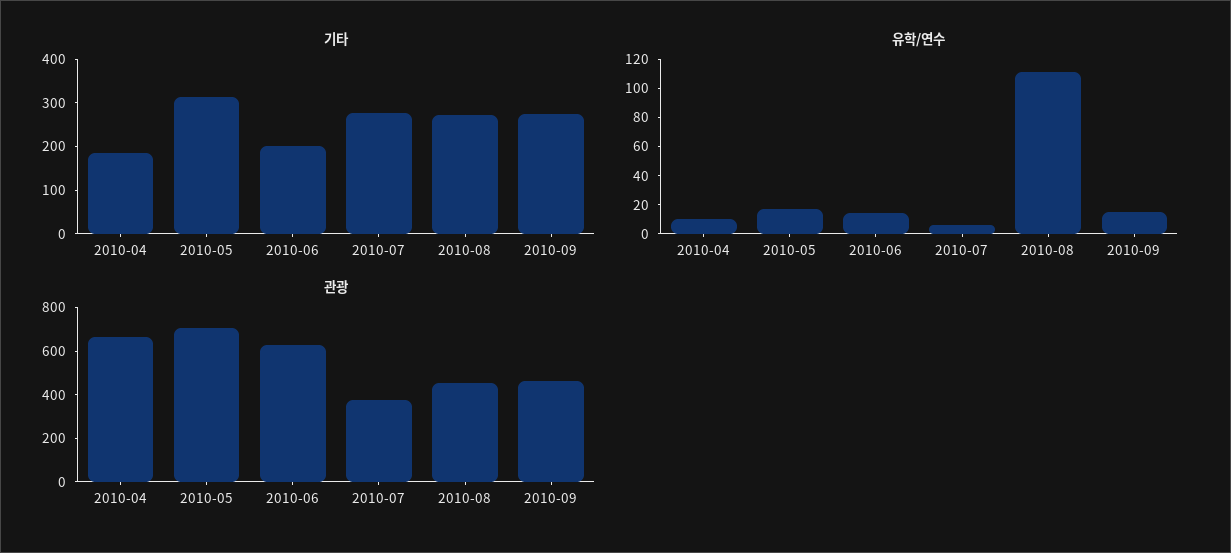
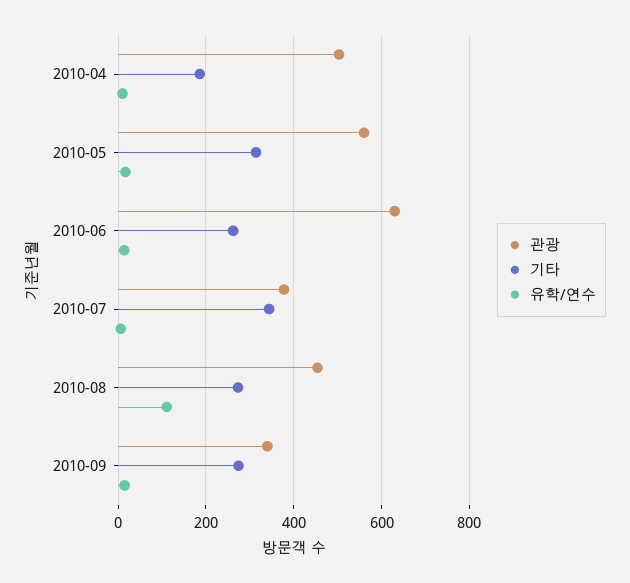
  {
    "기타": {
      "2010-04": 180,
      "2010-05": 320,
-     "2010-06": 200,
+     "2010-06": 260,
-     "2010-07": 280,
+     "2010-07": 340,
      "2010-08": 280,
      "2010-09": 280
    },
    "유학/연수": {
      "2010-04": 10,
      "2010-05": 20,
      "2010-06": 10,
      "2010-07": 10,
      "2010-08": 110,
      "2010-09": 20
    },
    "관광": {
-     "2010-04": 650,
+     "2010-04": 500,
-     "2010-05": 700,
+     "2010-05": 560,
      "2010-06": 640,
      "2010-07": 380,
      "2010-08": 460,
-     "2010-09": 450
+     "2010-09": 340
    }
  }

